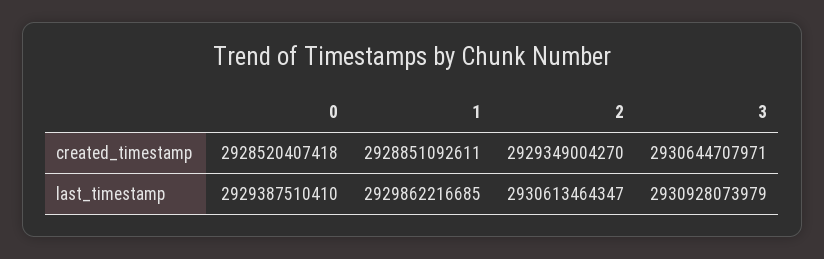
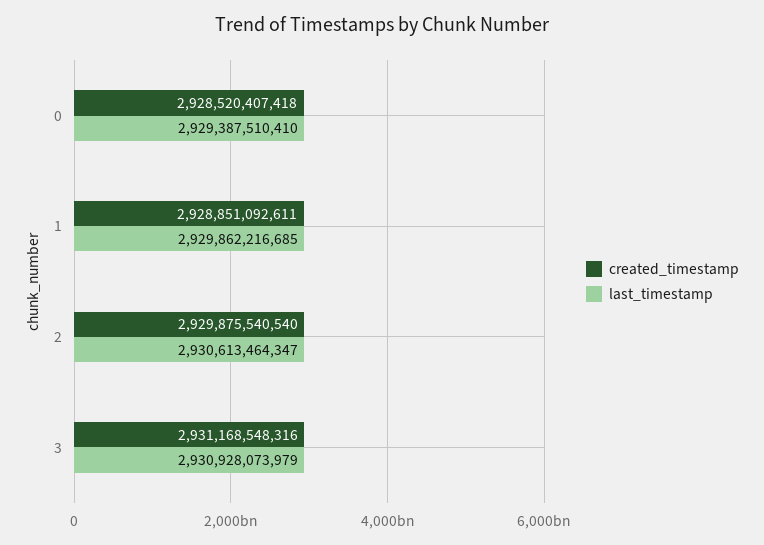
  {
    "created_timestamp": {
      "0": 2928520407418,
      "1": 2928851092611,
-     "2": 2929349004270,
+     "2": 2929875540540,
-     "3": 2930644707971
+     "3": 2931168548316
    },
    "last_timestamp": {
      "0": 2929387510410,
      "1": 2929862216685,
      "2": 2930613464347,
      "3": 2930928073979
    }
  }

